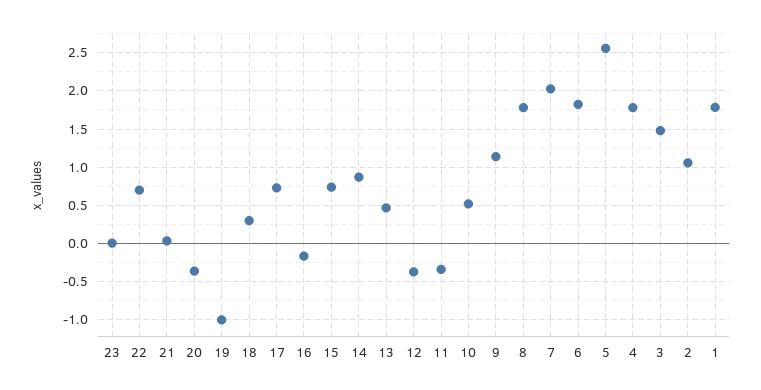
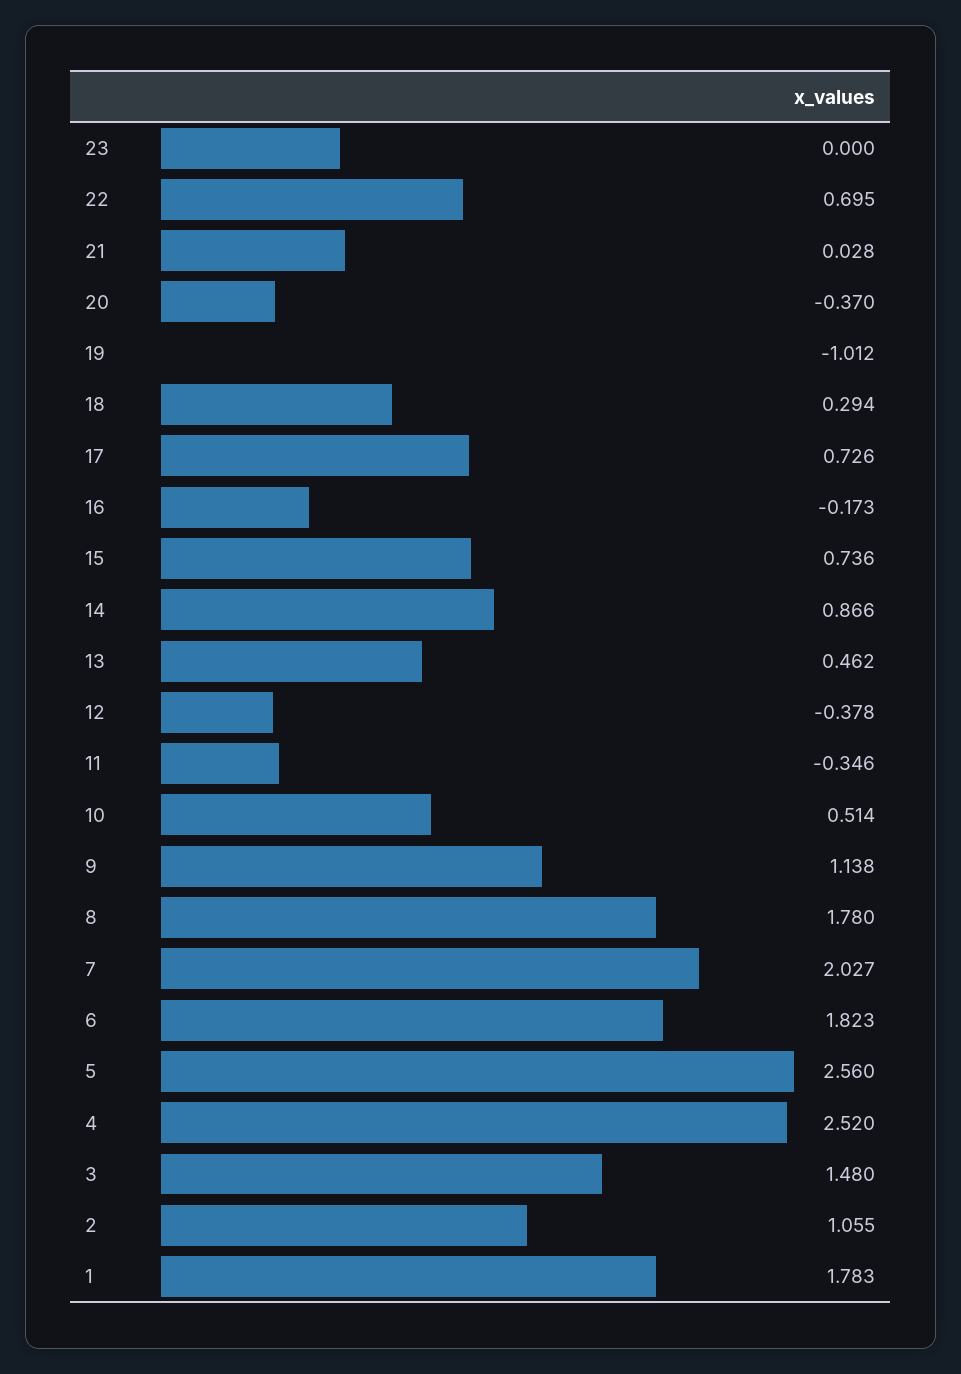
  {
    "23": 0,
    "22": 0.695,
    "21": 0.028,
    "20": -0.37,
    "19": -1.012,
    "18": 0.294,
    "17": 0.726,
    "16": -0.173,
    "15": 0.736,
    "14": 0.866,
    "13": 0.462,
    "12": -0.378,
    "11": -0.346,
    "10": 0.514,
    "9": 1.138,
    "8": 1.78,
    "7": 2.027,
    "6": 1.823,
    "5": 2.56,
-   "4": 1.8,
+   "4": 2.52,
    "3": 1.48,
    "2": 1.055,
    "1": 1.783
  }

